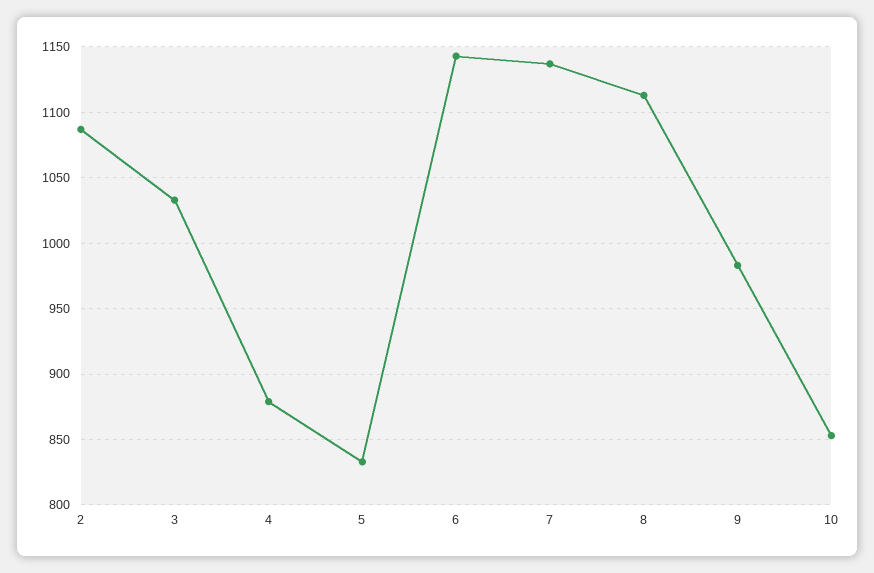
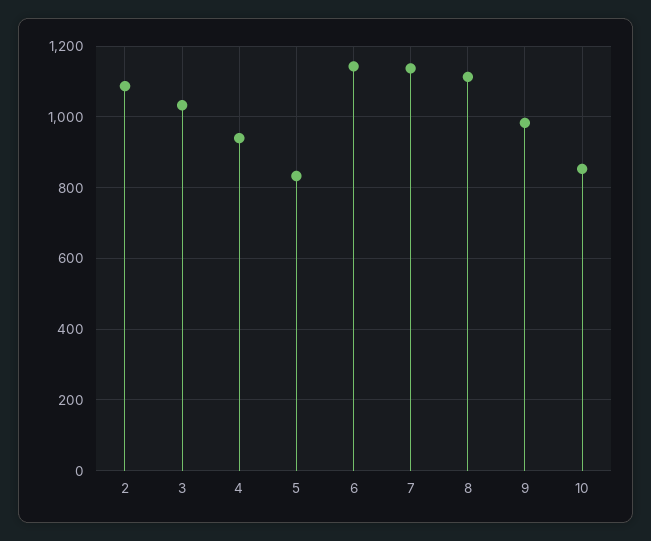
  {
    "2": 1085,
    "3": 1035,
-   "4": 880,
+   "4": 940,
    "5": 835,
    "6": 1145,
    "7": 1135,
    "8": 1115,
    "9": 985,
    "10": 855
  }

